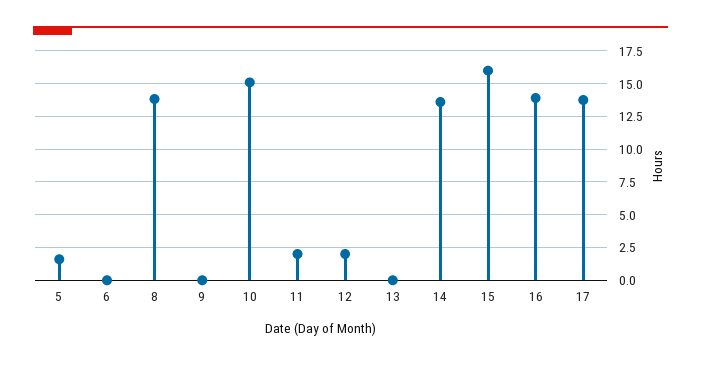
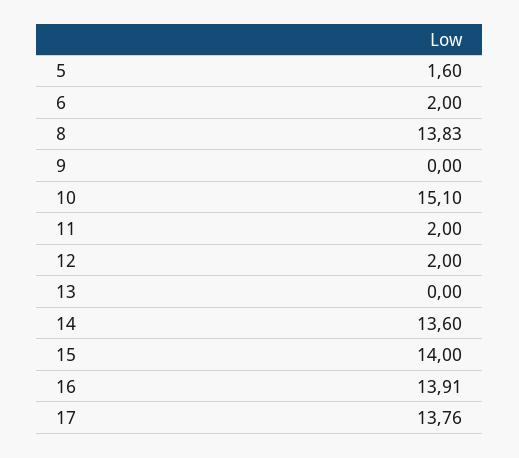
  {
    "5": 1.6,
-   "6": 0,
+   "6": 2,
    "8": 13.83,
    "9": 0,
    "10": 15.1,
    "11": 2,
    "12": 2,
    "13": 0,
    "14": 13.6,
-   "15": 16,
+   "15": 14,
    "16": 13.91,
    "17": 13.76
  }

